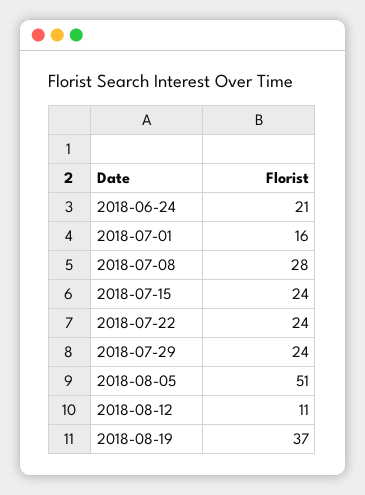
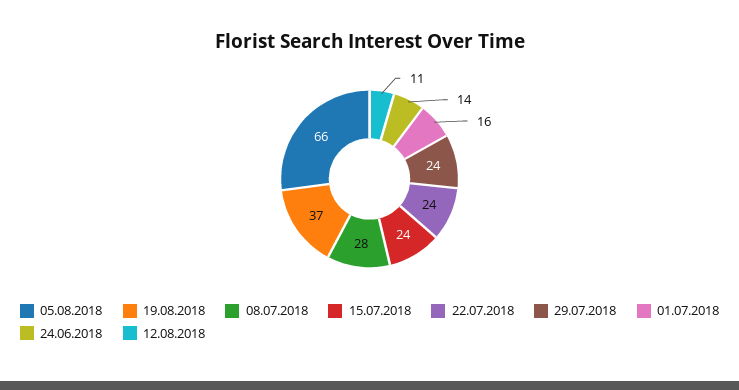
  {
-   "2018-06-24": 21,
+   "2018-06-24": 14,
    "2018-07-01": 16,
    "2018-07-08": 28,
    "2018-07-15": 24,
    "2018-07-22": 24,
    "2018-07-29": 24,
-   "2018-08-05": 51,
+   "2018-08-05": 66,
    "2018-08-12": 11,
    "2018-08-19": 37
  }

